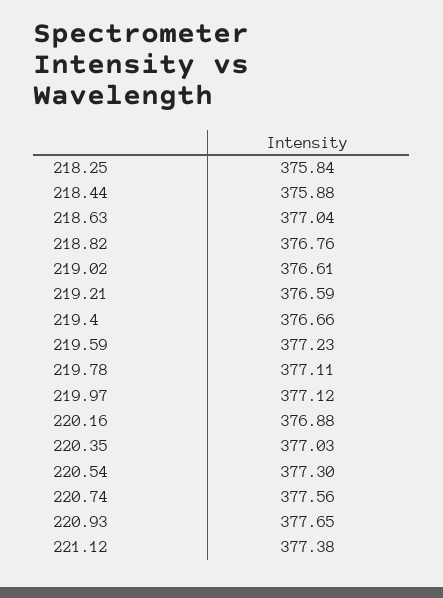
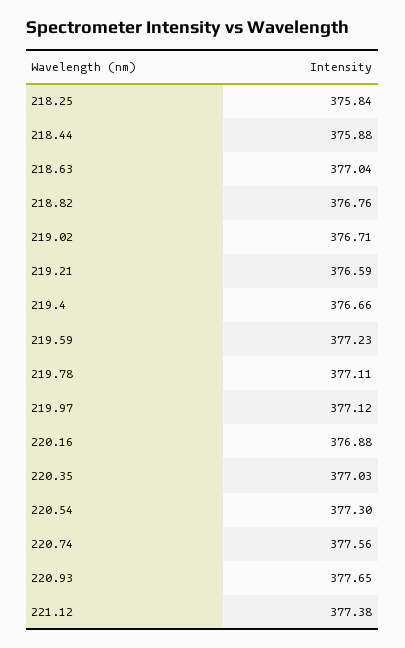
  {
    "218.25": 375.84,
    "218.44": 375.88,
    "218.63": 377.04,
    "218.82": 376.76,
-   "219.02": 376.61,
+   "219.02": 376.71,
    "219.21": 376.59,
    "219.4": 376.66,
    "219.59": 377.23,
    "219.78": 377.11,
    "219.97": 377.12,
    "220.16": 376.88,
    "220.35": 377.03,
    "220.54": 377.3,
    "220.74": 377.56,
    "220.93": 377.65,
    "221.12": 377.38
  }

